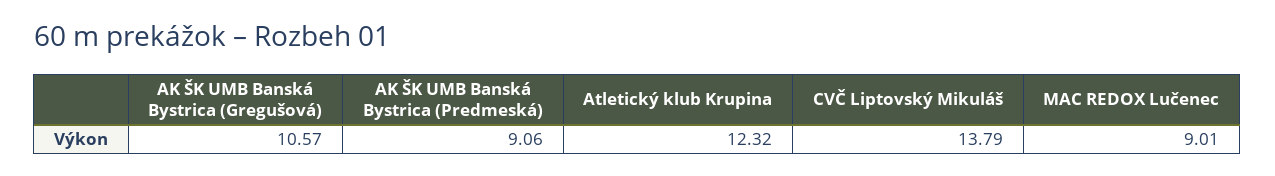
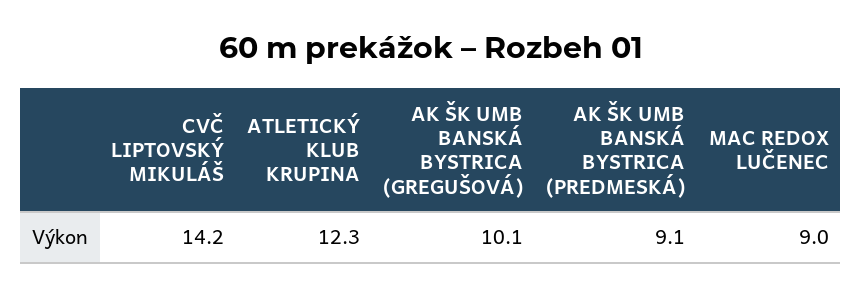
  {
-   "AK ŠK UMB Banská Bystrica (Gregušová)": 10.57,
+   "AK ŠK UMB Banská Bystrica (Gregušová)": 10.1,
    "AK ŠK UMB Banská Bystrica (Predmeská)": 9.06,
    "Atletický klub Krupina": 12.32,
-   "CVČ Liptovský Mikuláš": 13.79,
+   "CVČ Liptovský Mikuláš": 14.2,
    "MAC REDOX Lučenec": 9.01
  }

